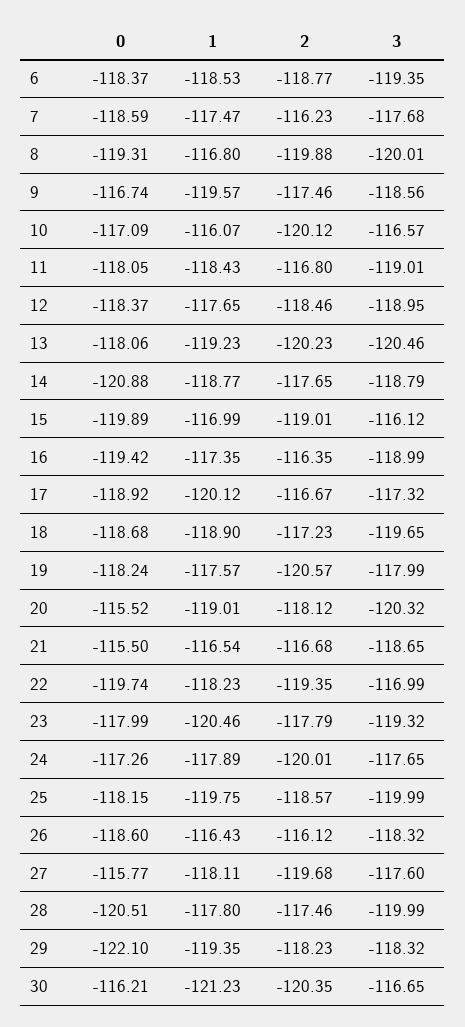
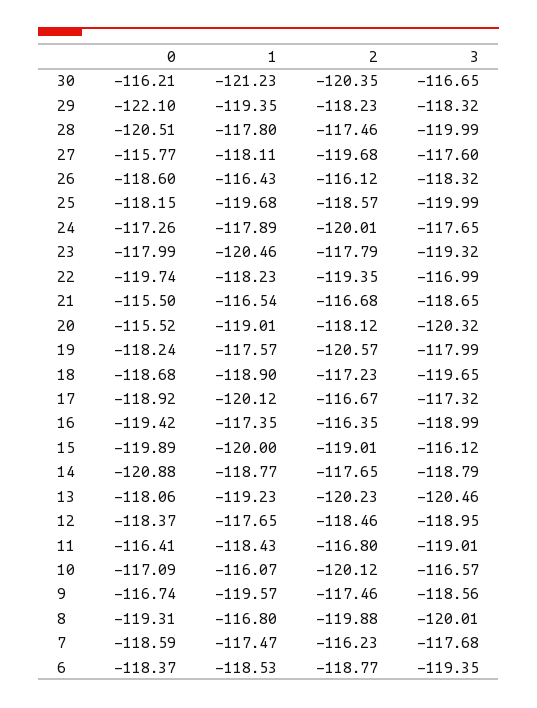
  {
    "0": {
      "6": -118.37,
      "7": -118.59,
      "8": -119.31,
      "9": -116.74,
      "10": -117.09,
-     "11": -118.05,
+     "11": -116.41,
      "12": -118.37,
      "13": -118.06,
      "14": -120.88,
      "15": -119.89,
      "16": -119.42,
      "17": -118.92,
      "18": -118.68,
      "19": -118.24,
      "20": -115.52,
      "21": -115.5,
      "22": -119.74,
      "23": -117.99,
      "24": -117.26,
      "25": -118.15,
      "26": -118.6,
      "27": -115.77,
      "28": -120.51,
      "29": -122.1,
      "30": -116.21
    },
    "1": {
      "6": -118.53,
      "7": -117.47,
      "8": -116.8,
      "9": -119.57,
      "10": -116.07,
      "11": -118.43,
      "12": -117.65,
      "13": -119.23,
      "14": -118.77,
-     "15": -116.99,
+     "15": -120,
      "16": -117.35,
      "17": -120.12,
      "18": -118.9,
      "19": -117.57,
      "20": -119.01,
      "21": -116.54,
      "22": -118.23,
      "23": -120.46,
      "24": -117.89,
-     "25": -119.75,
+     "25": -119.68,
      "26": -116.43,
      "27": -118.11,
      "28": -117.8,
      "29": -119.35,
      "30": -121.23
    },
    "2": {
      "6": -118.77,
      "7": -116.23,
      "8": -119.88,
      "9": -117.46,
      "10": -120.12,
      "11": -116.8,
      "12": -118.46,
      "13": -120.23,
      "14": -117.65,
      "15": -119.01,
      "16": -116.35,
      "17": -116.67,
      "18": -117.23,
      "19": -120.57,
      "20": -118.12,
      "21": -116.68,
      "22": -119.35,
      "23": -117.79,
      "24": -120.01,
      "25": -118.57,
      "26": -116.12,
      "27": -119.68,
      "28": -117.46,
      "29": -118.23,
      "30": -120.35
    },
    "3": {
      "6": -119.35,
      "7": -117.68,
      "8": -120.01,
      "9": -118.56,
      "10": -116.57,
      "11": -119.01,
      "12": -118.95,
      "13": -120.46,
      "14": -118.79,
      "15": -116.12,
      "16": -118.99,
      "17": -117.32,
      "18": -119.65,
      "19": -117.99,
      "20": -120.32,
      "21": -118.65,
      "22": -116.99,
      "23": -119.32,
      "24": -117.65,
      "25": -119.99,
      "26": -118.32,
      "27": -117.6,
      "28": -119.99,
      "29": -118.32,
      "30": -116.65
    }
  }

